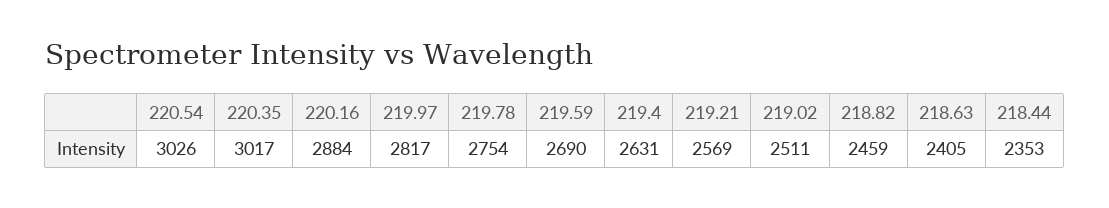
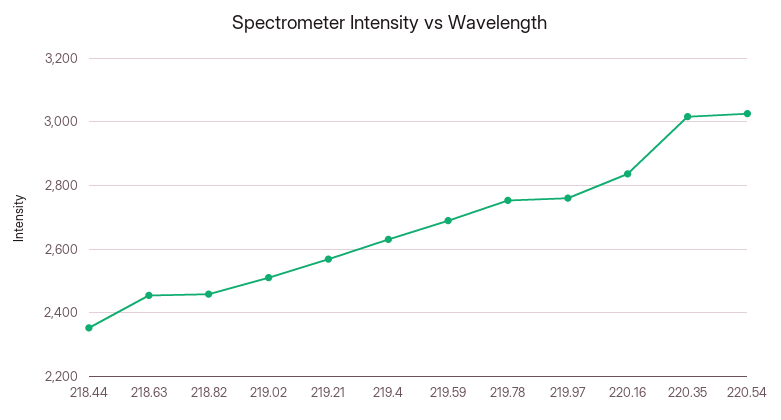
  {
    "220.54": 3026,
    "220.35": 3017,
-   "220.16": 2884,
+   "220.16": 2840,
-   "219.97": 2817,
+   "219.97": 2760,
    "219.78": 2754,
    "219.59": 2690,
    "219.4": 2631,
    "219.21": 2569,
    "219.02": 2511,
    "218.82": 2459,
-   "218.63": 2405,
+   "218.63": 2460,
    "218.44": 2353
  }

